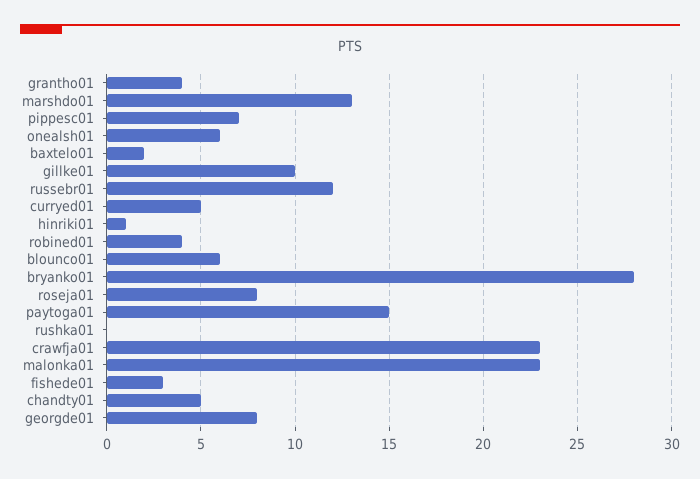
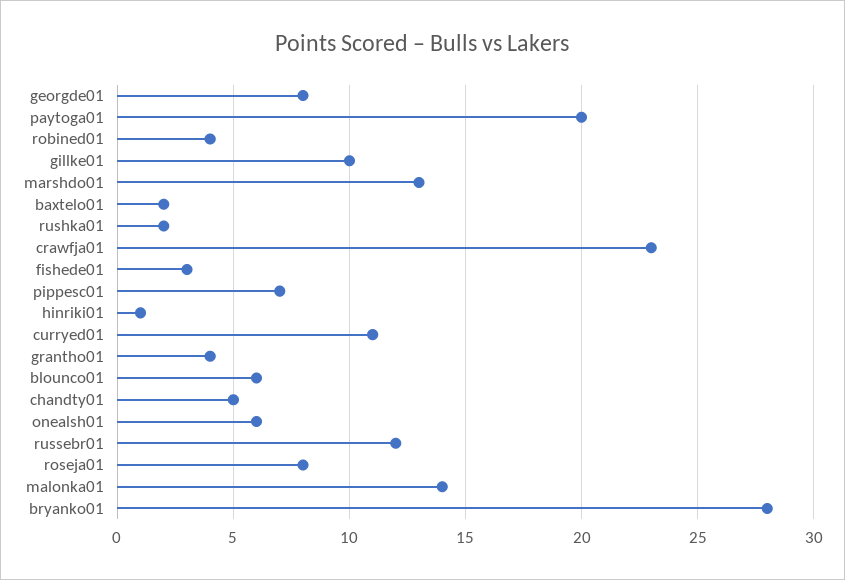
  {
    "grantho01": 4,
    "marshdo01": 13,
    "pippesc01": 7,
    "onealsh01": 6,
    "baxtelo01": 2,
    "gillke01": 10,
    "russebr01": 12,
-   "curryed01": 5,
+   "curryed01": 11,
    "hinriki01": 1,
    "robined01": 4,
    "blounco01": 6,
    "bryanko01": 28,
    "roseja01": 8,
-   "paytoga01": 15,
+   "paytoga01": 20,
-   "rushka01": 0,
+   "rushka01": 2,
    "crawfja01": 23,
-   "malonka01": 23,
+   "malonka01": 14,
    "fishede01": 3,
    "chandty01": 5,
    "georgde01": 8
  }

